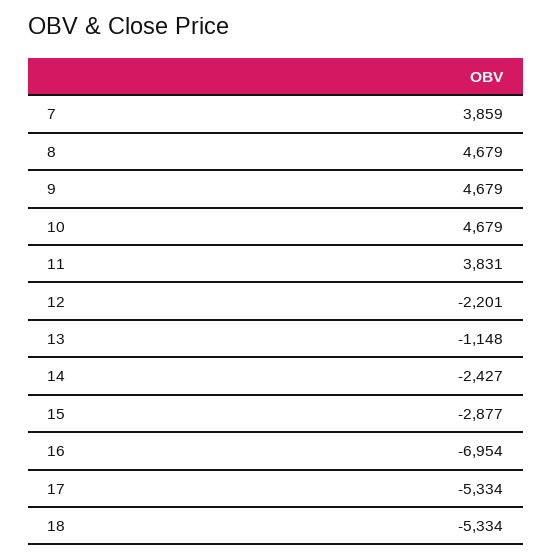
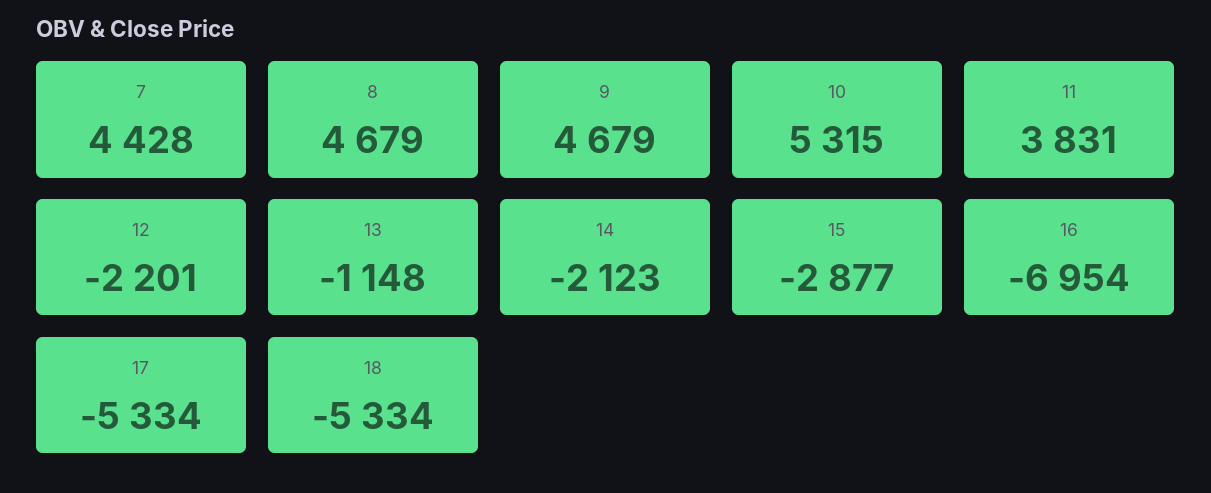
  {
-   "7": 3859,
+   "7": 4428,
    "8": 4679,
    "9": 4679,
-   "10": 4679,
+   "10": 5315,
    "11": 3831,
    "12": -2201,
    "13": -1148,
-   "14": -2427,
+   "14": -2123,
    "15": -2877,
    "16": -6954,
    "17": -5334,
    "18": -5334
  }

